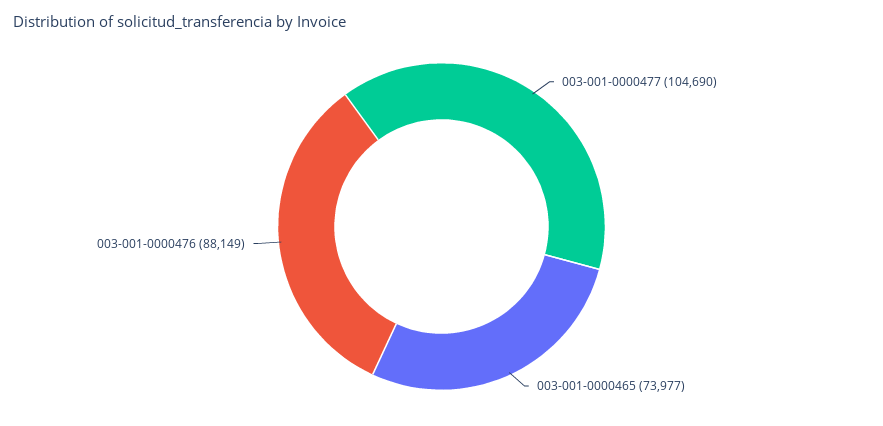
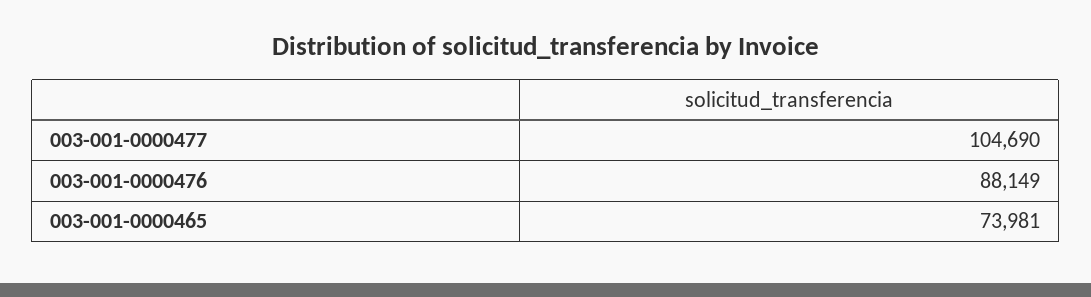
  {
    "003-001-0000477": 104690,
-   "003-001-0000465": 73977,
+   "003-001-0000465": 73981,
    "003-001-0000476": 88149
  }

